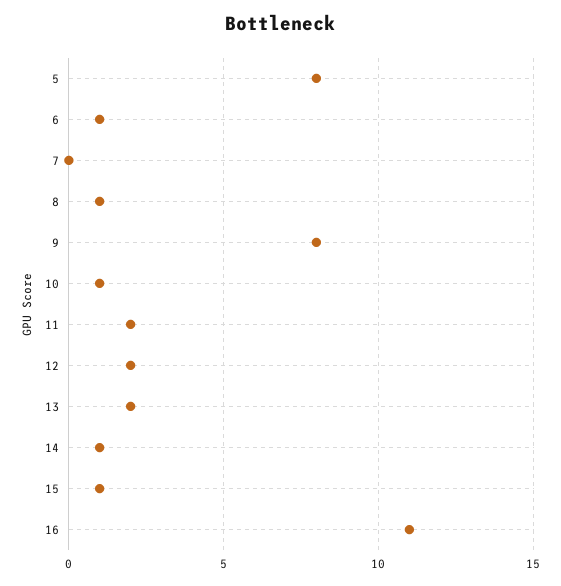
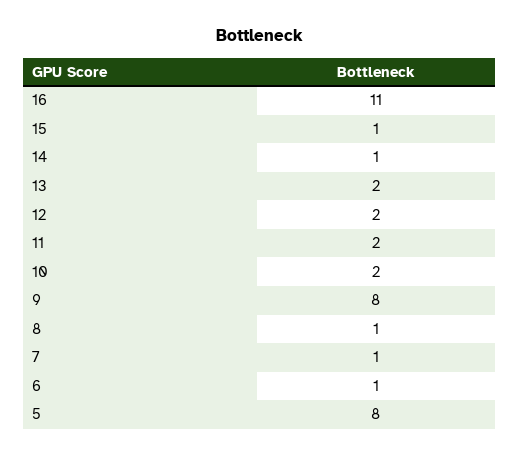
  {
    "5": 8,
    "6": 1,
-   "7": 0,
+   "7": 1,
    "8": 1,
    "9": 8,
-   "10": 1,
+   "10": 2,
    "11": 2,
    "12": 2,
    "13": 2,
    "14": 1,
    "15": 1,
    "16": 11
  }

